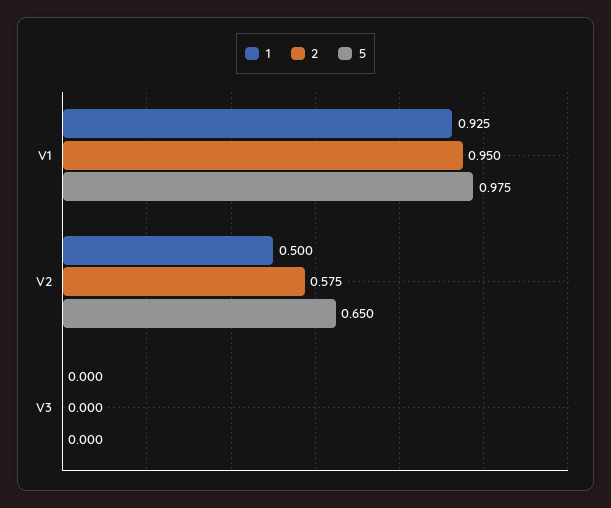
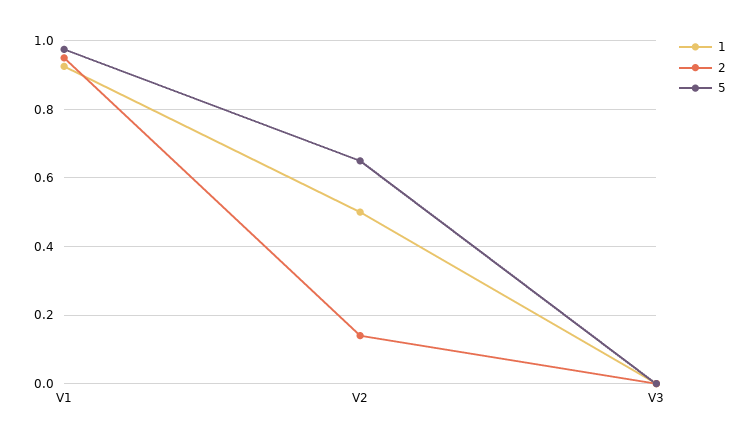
  {
    "1": {
      "V1": 0.925,
      "V2": 0.5,
      "V3": 0
    },
    "2": {
      "V1": 0.95,
-     "V2": 0.575,
+     "V2": 0.14,
      "V3": 0
    },
    "5": {
      "V1": 0.975,
      "V2": 0.65,
      "V3": 0
    }
  }

